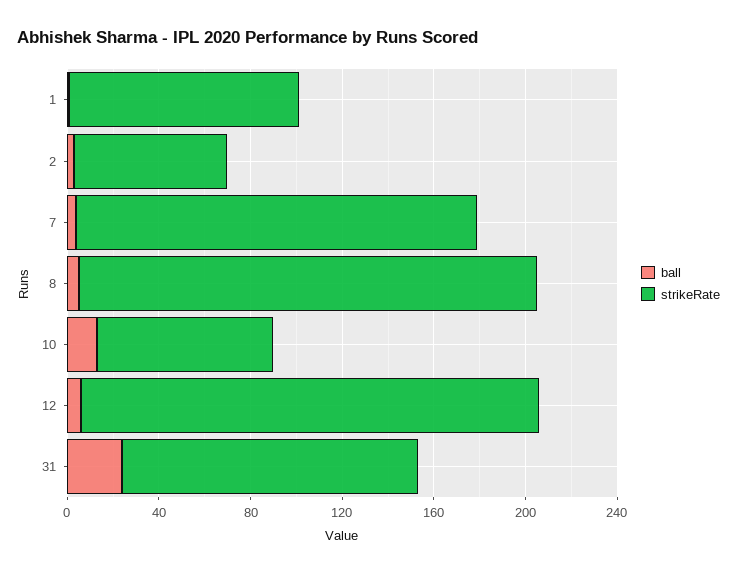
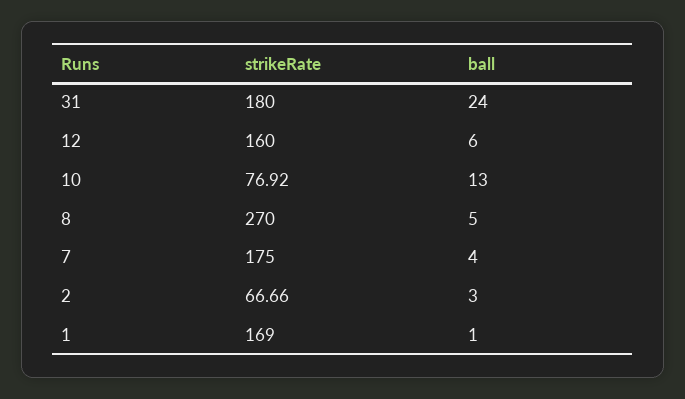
  {
    "ball": {
      "1": 1,
      "2": 3,
      "7": 4,
      "8": 5,
      "10": 13,
      "12": 6,
      "31": 24
    },
    "strikeRate": {
-     "1": 100,
+     "1": 169,
      "2": 66.66,
      "7": 175,
-     "8": 200,
+     "8": 270,
      "10": 76.92,
-     "12": 200,
+     "12": 160,
-     "31": 130
+     "31": 180
    }
  }

